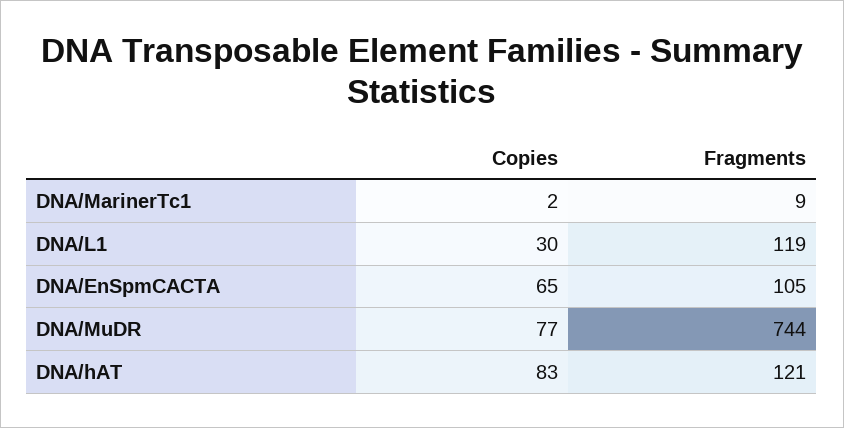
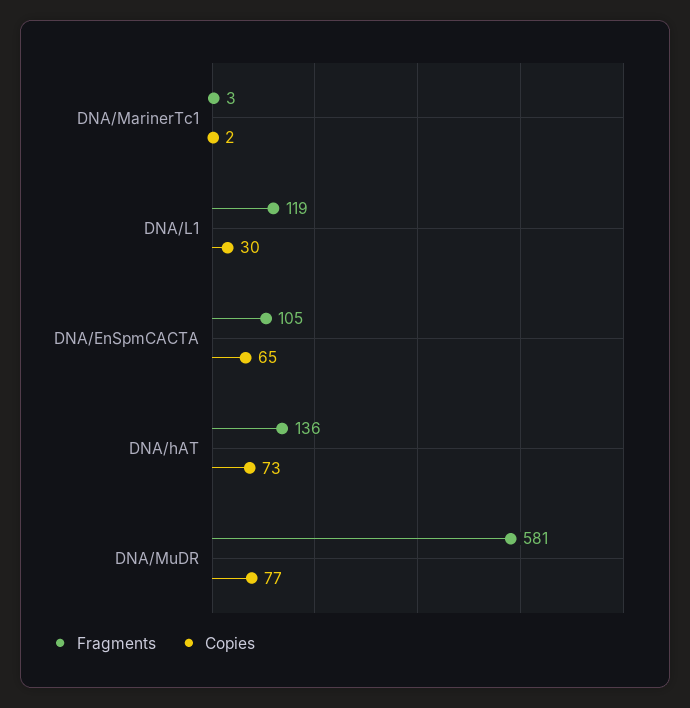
  {
    "Copies": {
      "DNA/MarinerTc1": 2,
      "DNA/L1": 30,
      "DNA/EnSpmCACTA": 65,
      "DNA/MuDR": 77,
-     "DNA/hAT": 83
+     "DNA/hAT": 73
    },
    "Fragments": {
-     "DNA/MarinerTc1": 9,
+     "DNA/MarinerTc1": 3,
      "DNA/L1": 119,
      "DNA/EnSpmCACTA": 105,
-     "DNA/MuDR": 744,
+     "DNA/MuDR": 581,
-     "DNA/hAT": 121
+     "DNA/hAT": 136
    }
  }

